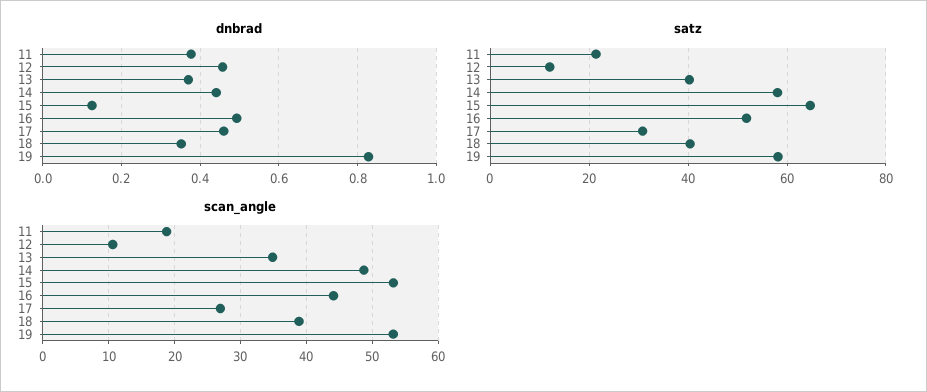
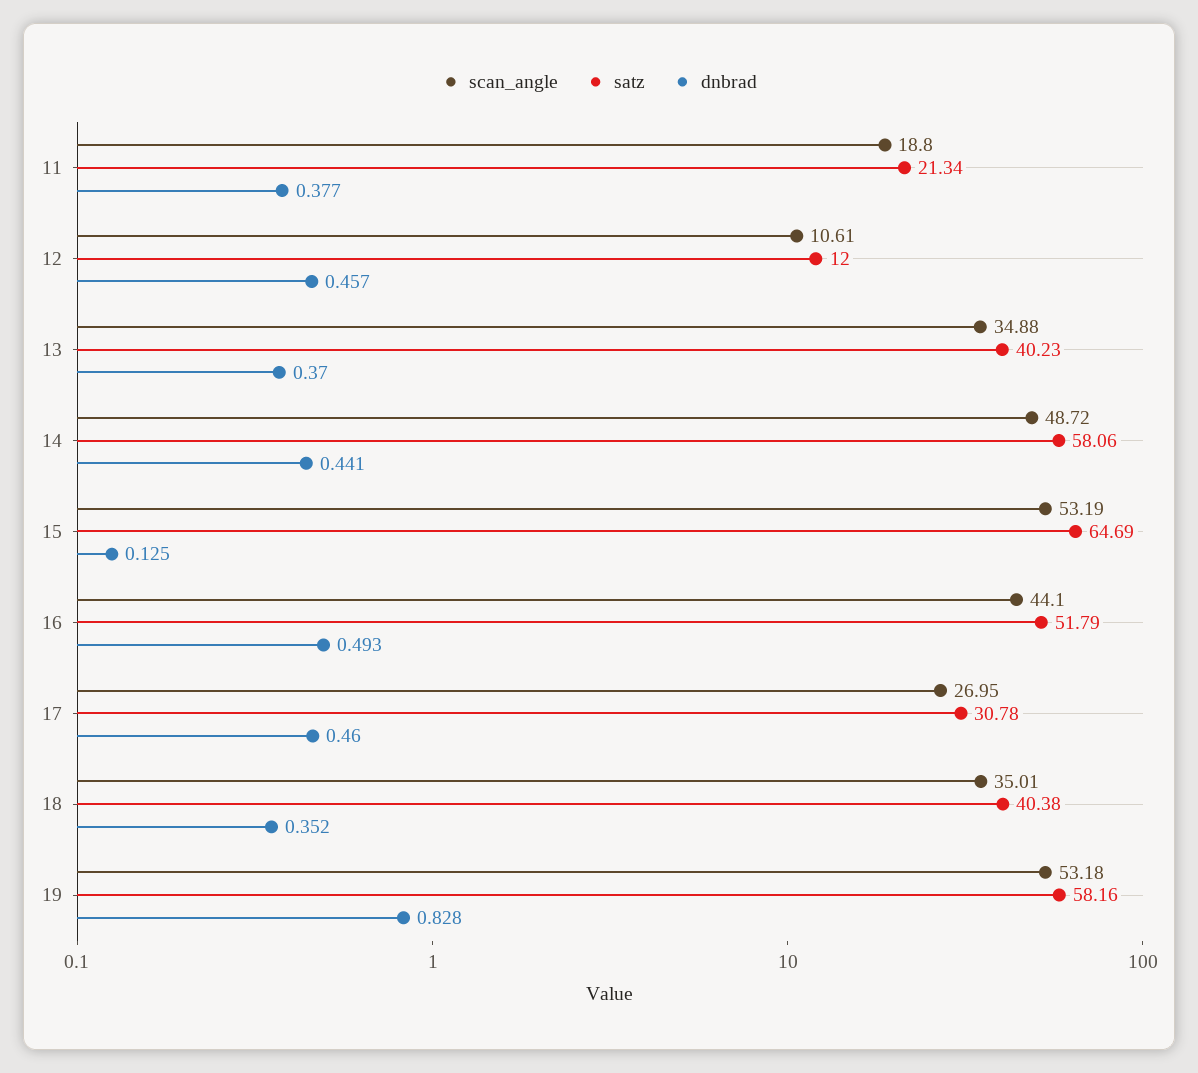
  {
    "dnbrad": {
      "11": 0.377,
      "12": 0.457,
      "13": 0.37,
      "14": 0.441,
      "15": 0.125,
      "16": 0.493,
      "17": 0.46,
      "18": 0.352,
      "19": 0.828
    },
    "satz": {
      "11": 21.34,
      "12": 12,
      "13": 40.23,
      "14": 58.06,
      "15": 64.69,
      "16": 51.79,
      "17": 30.78,
      "18": 40.38,
      "19": 58.16
    },
    "scan_angle": {
      "11": 18.8,
      "12": 10.61,
      "13": 34.88,
      "14": 48.72,
      "15": 53.19,
      "16": 44.1,
      "17": 26.95,
-     "18": 39,
+     "18": 35.01,
      "19": 53.18
    }
  }

